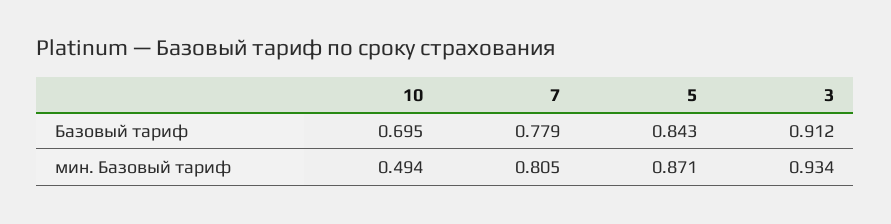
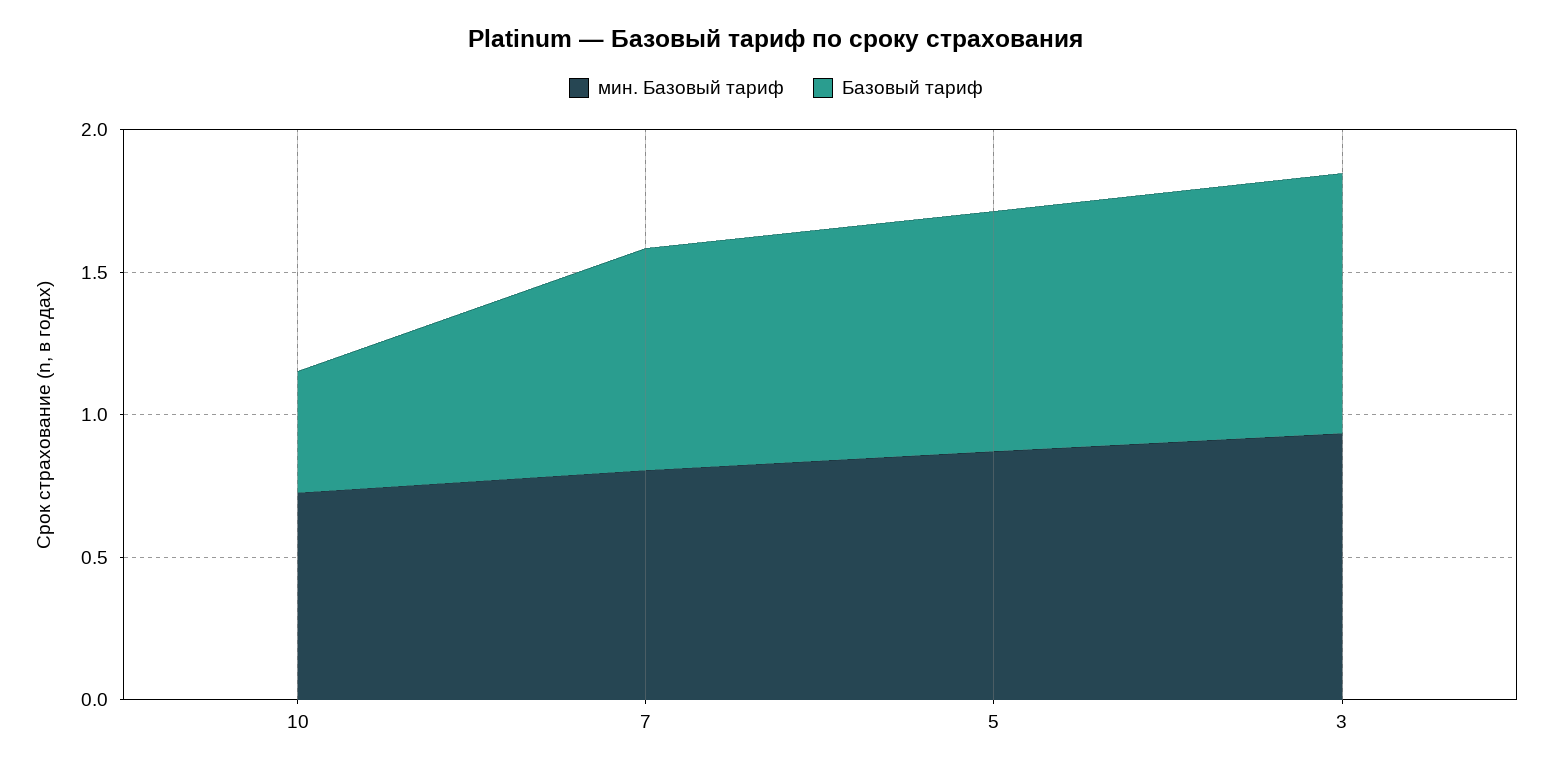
  {
    "Базовый тариф": {
-     "10": 0.695,
+     "10": 0.4,
      "7": 0.779,
      "5": 0.843,
      "3": 0.912
    },
    "мин. Базовый тариф": {
-     "10": 0.494,
+     "10": 0.7,
      "7": 0.805,
      "5": 0.871,
      "3": 0.934
    }
  }

